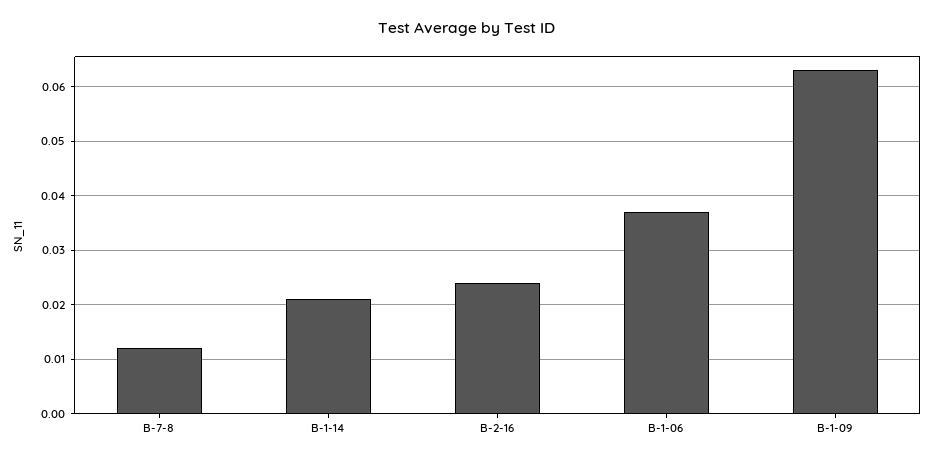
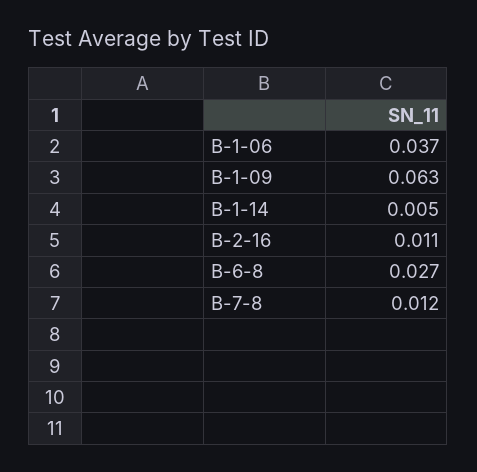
  {
    "B-7-8": 0.012,
-   "B-1-14": 0.02,
+   "B-1-14": 0.005,
-   "B-2-16": 0.025,
+   "B-2-16": 0.011,
    "B-1-06": 0.037,
-   "B-1-09": 0.063
+   "B-1-09": 0.063,
+   "B-6-8": 0.027
  }

